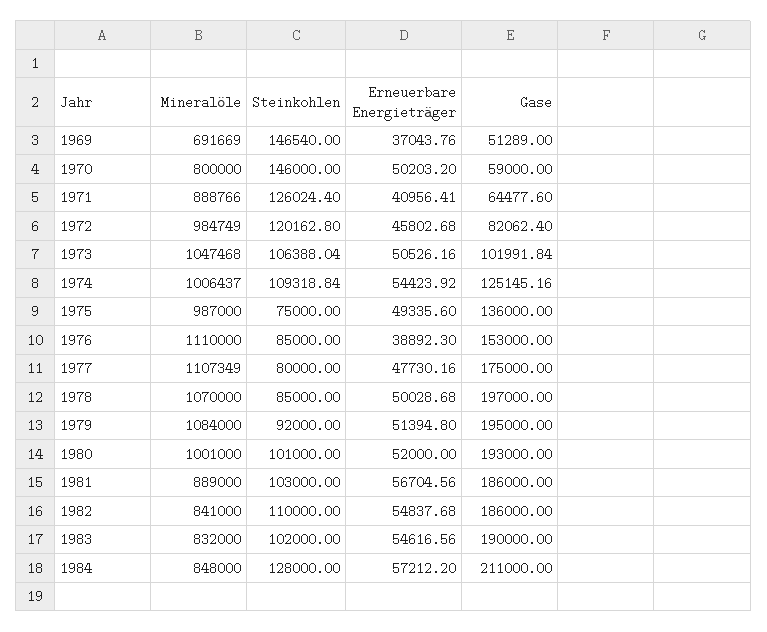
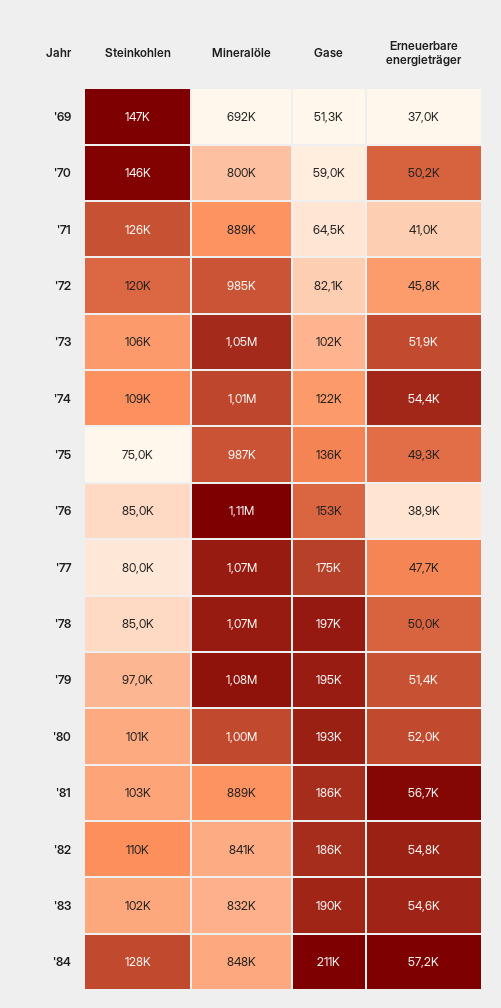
  {
    "Mineralöle": {
      "1969": 691669,
      "1970": 800000,
      "1971": 888766,
      "1972": 984749,
      "1973": 1047468,
      "1974": 1006437,
      "1975": 987000,
      "1976": 1110000,
-     "1977": 1107349,
+     "1977": 1070000,
      "1978": 1070000,
      "1979": 1084000,
      "1980": 1001000,
      "1981": 889000,
      "1982": 841000,
      "1983": 832000,
      "1984": 848000
    },
    "Steinkohlen": {
      "1969": 146540,
      "1970": 146000,
      "1971": 126024.4,
      "1972": 120162.8,
      "1973": 106388.04,
      "1974": 109318.84,
      "1975": 75000,
      "1976": 85000,
      "1977": 80000,
      "1978": 85000,
-     "1979": 92000,
+     "1979": 97000,
      "1980": 101000,
      "1981": 103000,
      "1982": 110000,
      "1983": 102000,
      "1984": 128000
    },
    "Erneuerbare Energieträger": {
      "1969": 37043.76,
      "1970": 50203.2,
      "1971": 40956.41,
      "1972": 45802.68,
-     "1973": 50526.16,
+     "1973": 51900,
      "1974": 54423.92,
      "1975": 49335.6,
      "1976": 38892.3,
      "1977": 47730.16,
      "1978": 50028.68,
      "1979": 51394.8,
      "1980": 52000,
      "1981": 56704.56,
      "1982": 54837.68,
      "1983": 54616.56,
      "1984": 57212.2
    },
    "Gase": {
      "1969": 51289,
      "1970": 59000,
      "1971": 64477.6,
      "1972": 82062.4,
      "1973": 101991.84,
-     "1974": 125145.16,
+     "1974": 122000,
      "1975": 136000,
      "1976": 153000,
      "1977": 175000,
      "1978": 197000,
      "1979": 195000,
      "1980": 193000,
      "1981": 186000,
      "1982": 186000,
      "1983": 190000,
      "1984": 211000
    }
  }

